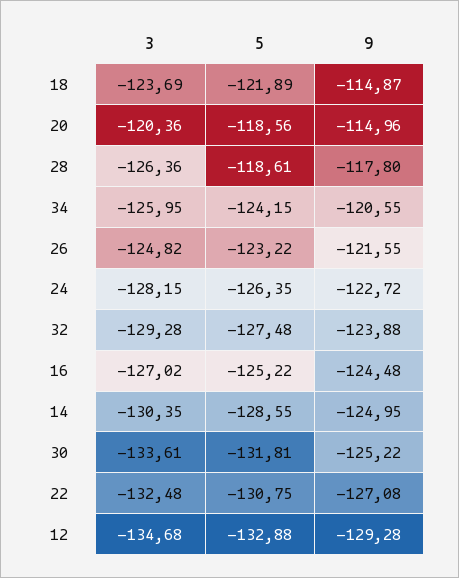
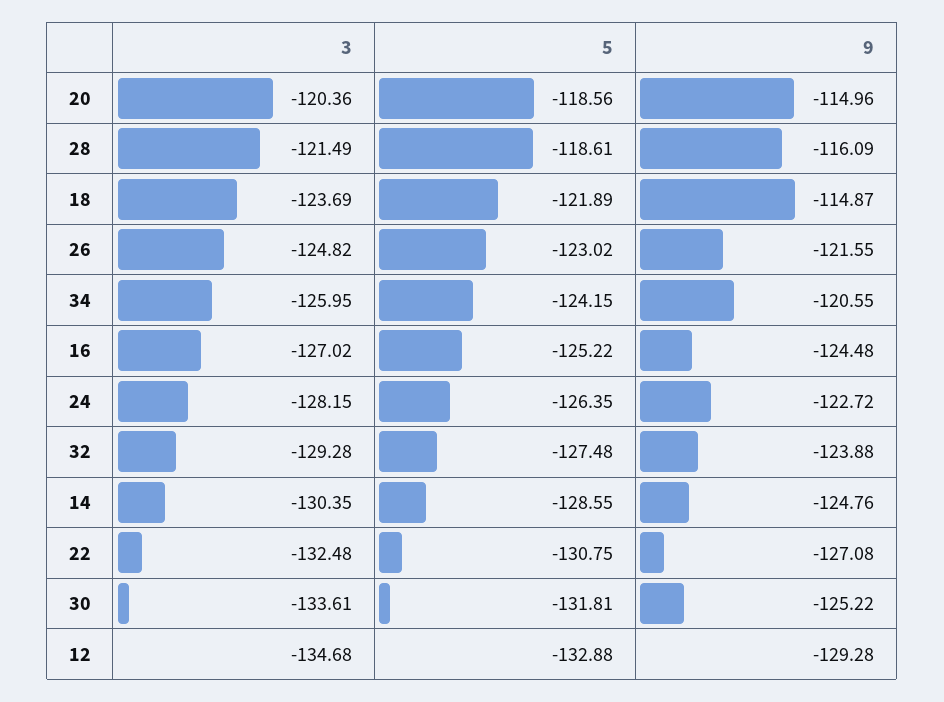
  {
    "3": {
      "18": -123.69,
      "20": -120.36,
-     "28": -126.36,
+     "28": -121.49,
      "34": -125.95,
      "26": -124.82,
      "24": -128.15,
      "32": -129.28,
      "16": -127.02,
      "14": -130.35,
      "30": -133.61,
      "22": -132.48,
      "12": -134.68
    },
    "5": {
      "18": -121.89,
      "20": -118.56,
      "28": -118.61,
      "34": -124.15,
-     "26": -123.22,
+     "26": -123.02,
      "24": -126.35,
      "32": -127.48,
      "16": -125.22,
      "14": -128.55,
      "30": -131.81,
      "22": -130.75,
      "12": -132.88
    },
    "9": {
      "18": -114.87,
      "20": -114.96,
-     "28": -117.8,
+     "28": -116.09,
      "34": -120.55,
      "26": -121.55,
      "24": -122.72,
      "32": -123.88,
      "16": -124.48,
-     "14": -124.95,
+     "14": -124.76,
      "30": -125.22,
      "22": -127.08,
      "12": -129.28
    }
  }

